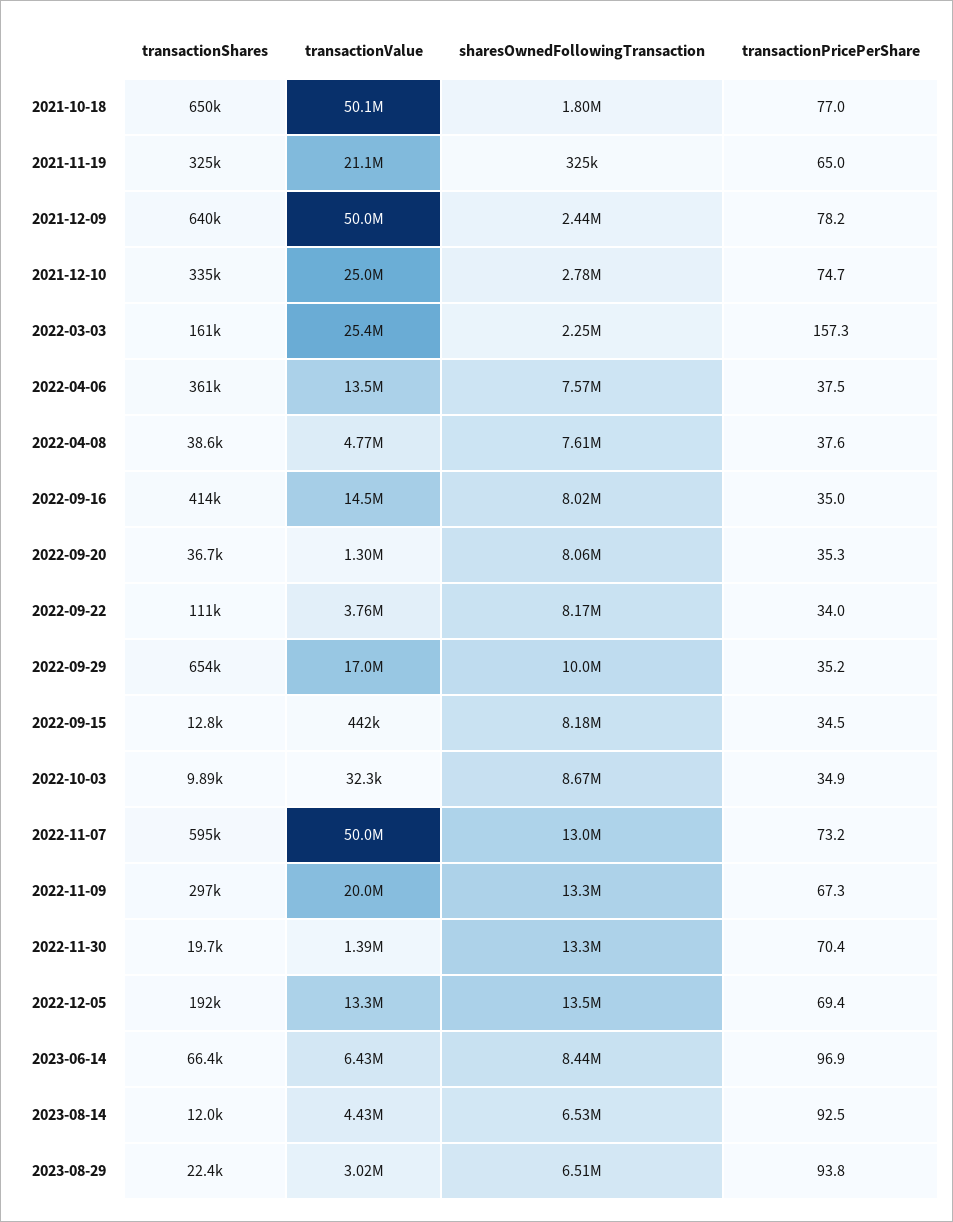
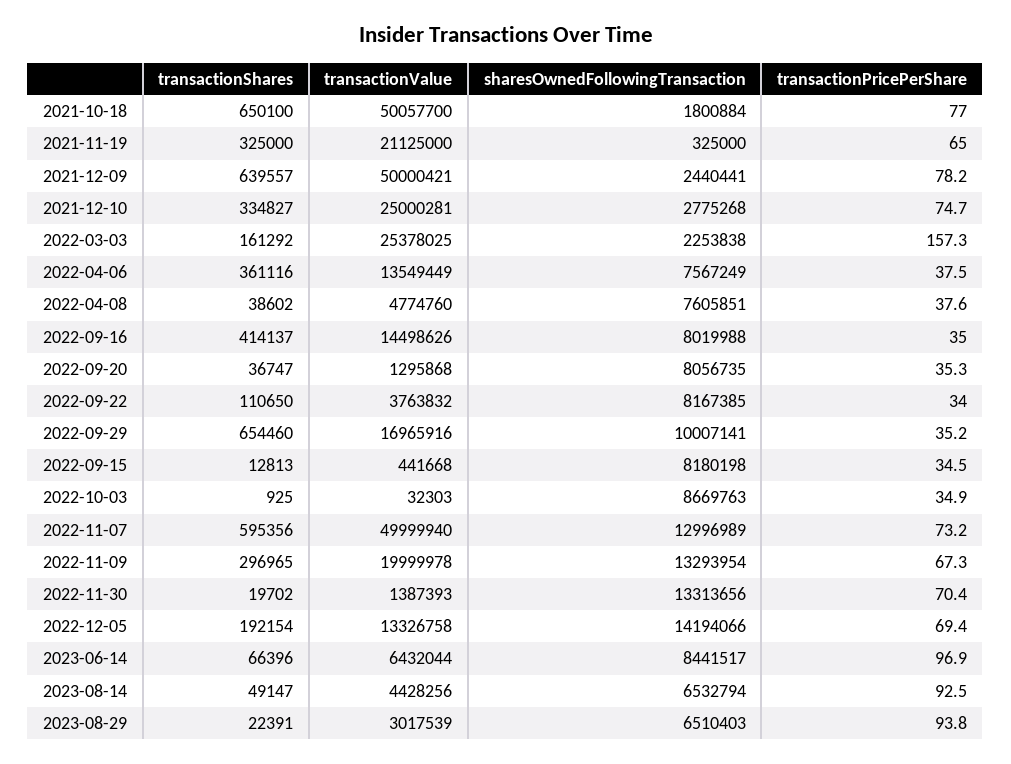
  {
    "transactionShares": {
      "2021-10-18": 650100,
      "2021-11-19": 325000,
      "2021-12-09": 639557,
      "2021-12-10": 334827,
      "2022-03-03": 161292,
      "2022-04-06": 361116,
      "2022-04-08": 38602,
      "2022-09-16": 414137,
      "2022-09-20": 36747,
      "2022-09-22": 110650,
      "2022-09-29": 654460,
      "2022-09-15": 12813,
-     "2022-10-03": 9890,
+     "2022-10-03": 925,
      "2022-11-07": 595356,
      "2022-11-09": 296965,
      "2022-11-30": 19702,
      "2022-12-05": 192154,
      "2023-06-14": 66396,
-     "2023-08-14": 12000,
+     "2023-08-14": 49147,
      "2023-08-29": 22391
    },
    "transactionValue": {
      "2021-10-18": 50057700,
      "2021-11-19": 21125000,
      "2021-12-09": 50000421,
      "2021-12-10": 25000281,
      "2022-03-03": 25378025,
      "2022-04-06": 13549449,
      "2022-04-08": 4774760,
      "2022-09-16": 14498626,
      "2022-09-20": 1295868,
      "2022-09-22": 3763832,
      "2022-09-29": 16965916,
      "2022-09-15": 441668,
      "2022-10-03": 32303,
      "2022-11-07": 49999940,
      "2022-11-09": 19999978,
      "2022-11-30": 1387393,
      "2022-12-05": 13326758,
      "2023-06-14": 6432044,
      "2023-08-14": 4428256,
      "2023-08-29": 3017539
    },
    "sharesOwnedFollowingTransaction": {
      "2021-10-18": 1800884,
      "2021-11-19": 325000,
      "2021-12-09": 2440441,
      "2021-12-10": 2775268,
      "2022-03-03": 2253838,
      "2022-04-06": 7567249,
      "2022-04-08": 7605851,
      "2022-09-16": 8019988,
      "2022-09-20": 8056735,
      "2022-09-22": 8167385,
      "2022-09-29": 10007141,
      "2022-09-15": 8180198,
      "2022-10-03": 8669763,
      "2022-11-07": 12996989,
      "2022-11-09": 13293954,
      "2022-11-30": 13313656,
-     "2022-12-05": 13500000,
+     "2022-12-05": 14194066,
      "2023-06-14": 8441517,
      "2023-08-14": 6532794,
      "2023-08-29": 6510403
    },
    "transactionPricePerShare": {
      "2021-10-18": 77,
      "2021-11-19": 65,
      "2021-12-09": 78.2,
      "2021-12-10": 74.7,
      "2022-03-03": 157.3,
      "2022-04-06": 37.5,
      "2022-04-08": 37.6,
      "2022-09-16": 35,
      "2022-09-20": 35.3,
      "2022-09-22": 34,
      "2022-09-29": 35.2,
      "2022-09-15": 34.5,
      "2022-10-03": 34.9,
      "2022-11-07": 73.2,
      "2022-11-09": 67.3,
      "2022-11-30": 70.4,
      "2022-12-05": 69.4,
      "2023-06-14": 96.9,
      "2023-08-14": 92.5,
      "2023-08-29": 93.8
    }
  }

